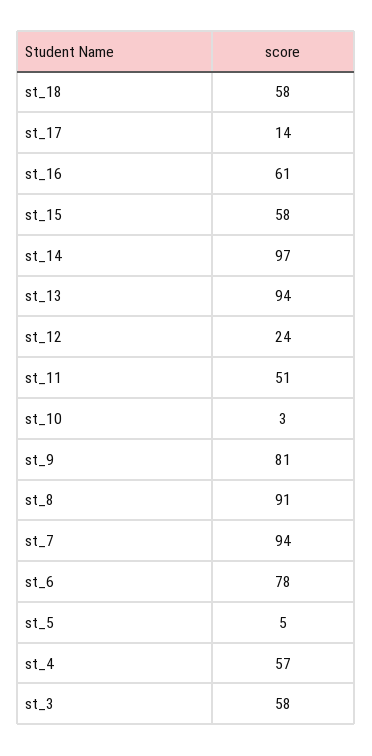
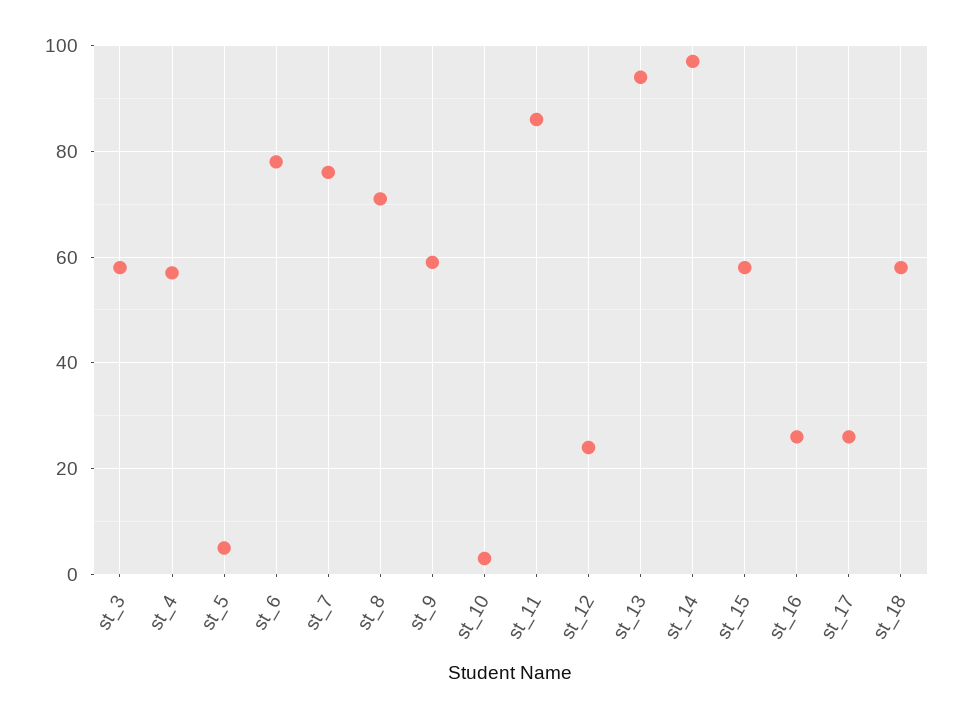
  {
    "st_18": 58,
-   "st_17": 14,
+   "st_17": 25,
-   "st_16": 61,
+   "st_16": 25,
    "st_15": 58,
    "st_14": 97,
    "st_13": 94,
    "st_12": 24,
-   "st_11": 51,
+   "st_11": 85,
    "st_10": 3,
-   "st_9": 81,
+   "st_9": 60,
-   "st_8": 91,
+   "st_8": 70,
-   "st_7": 94,
+   "st_7": 75,
    "st_6": 78,
    "st_5": 5,
    "st_4": 57,
    "st_3": 58
  }

